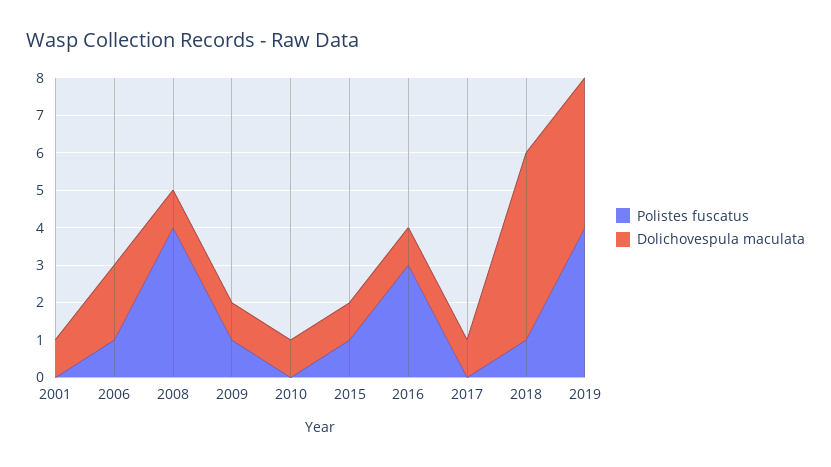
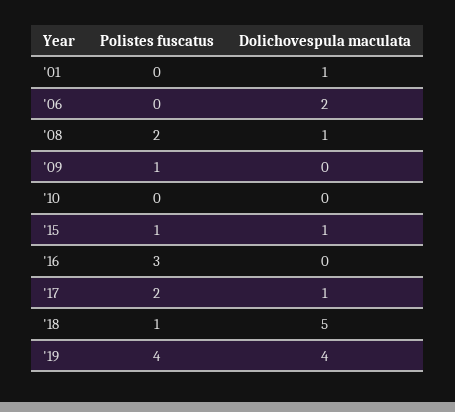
  {
    "Polistes fuscatus": {
      "2001": 0,
-     "2006": 1,
+     "2006": 0,
-     "2008": 4,
+     "2008": 2,
      "2009": 1,
      "2010": 0,
      "2015": 1,
      "2016": 3,
-     "2017": 0,
+     "2017": 2,
      "2018": 1,
      "2019": 4
    },
    "Dolichovespula maculata": {
      "2001": 1,
      "2006": 2,
      "2008": 1,
-     "2009": 1,
+     "2009": 0,
-     "2010": 1,
+     "2010": 0,
      "2015": 1,
-     "2016": 1,
+     "2016": 0,
      "2017": 1,
      "2018": 5,
      "2019": 4
    }
  }

